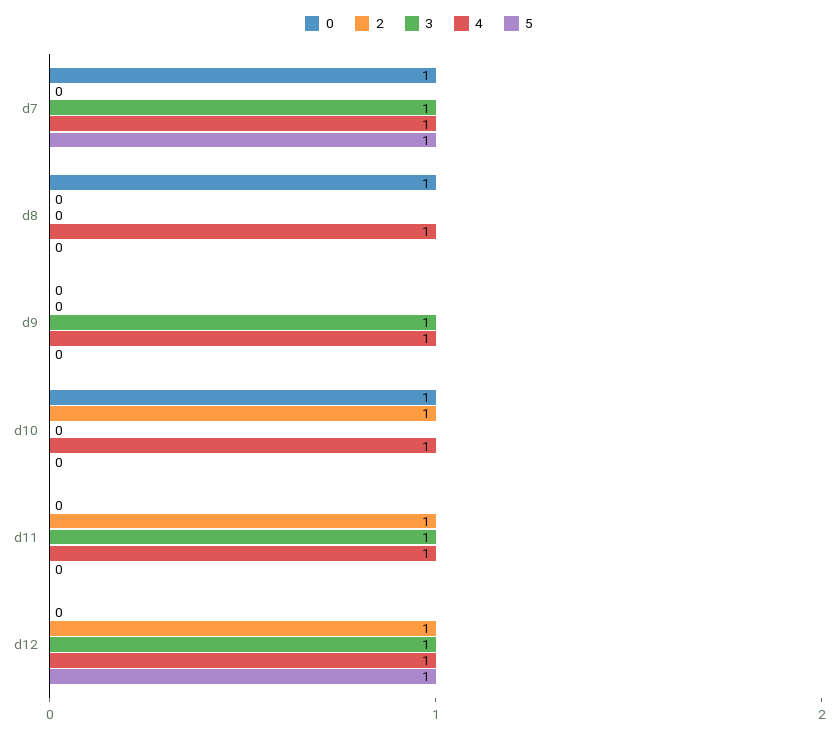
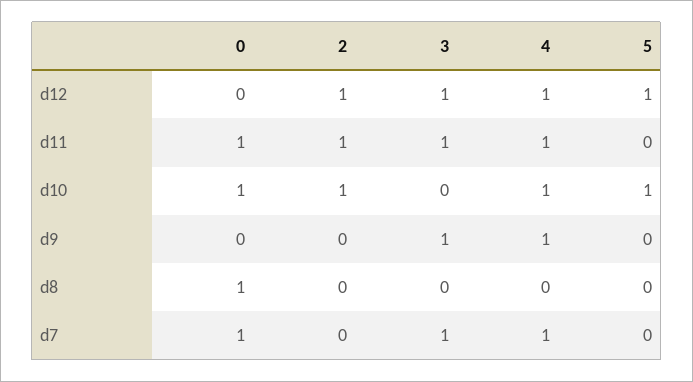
  {
    "0": {
      "d7": 1,
      "d8": 1,
      "d9": 0,
      "d10": 1,
-     "d11": 0,
+     "d11": 1,
      "d12": 0
    },
    "2": {
      "d7": 0,
      "d8": 0,
      "d9": 0,
      "d10": 1,
      "d11": 1,
      "d12": 1
    },
    "3": {
      "d7": 1,
      "d8": 0,
      "d9": 1,
      "d10": 0,
      "d11": 1,
      "d12": 1
    },
    "4": {
      "d7": 1,
-     "d8": 1,
+     "d8": 0,
      "d9": 1,
      "d10": 1,
      "d11": 1,
      "d12": 1
    },
    "5": {
-     "d7": 1,
+     "d7": 0,
      "d8": 0,
      "d9": 0,
-     "d10": 0,
+     "d10": 1,
      "d11": 0,
      "d12": 1
    }
  }

